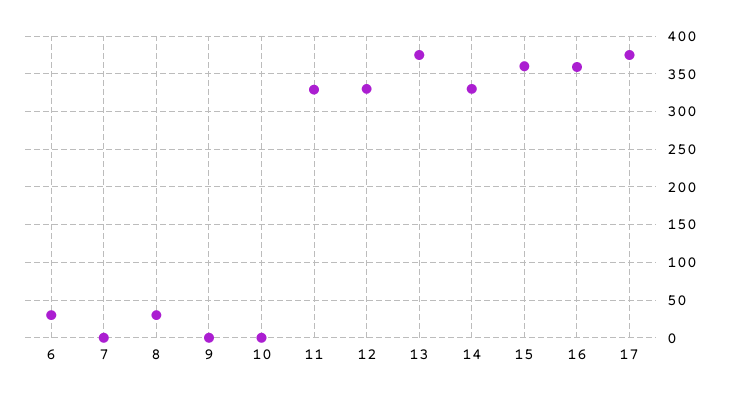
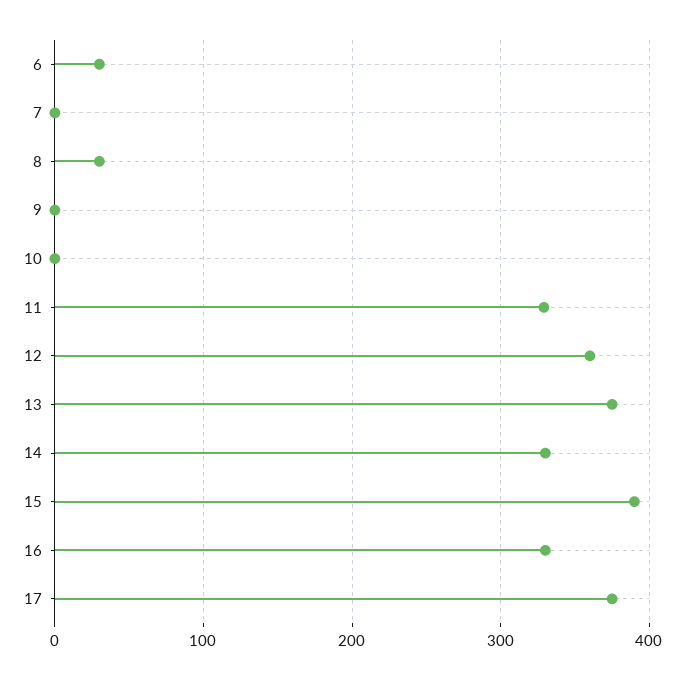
  {
    "6": 30,
    "7": 0,
    "8": 30,
    "9": 0,
    "10": 0,
    "11": 330,
-   "12": 330,
+   "12": 360,
    "13": 380,
    "14": 330,
-   "15": 360,
+   "15": 390,
-   "16": 360,
+   "16": 330,
    "17": 380
  }

